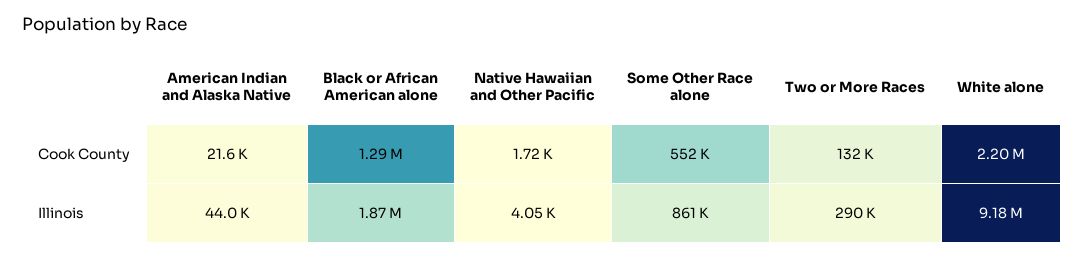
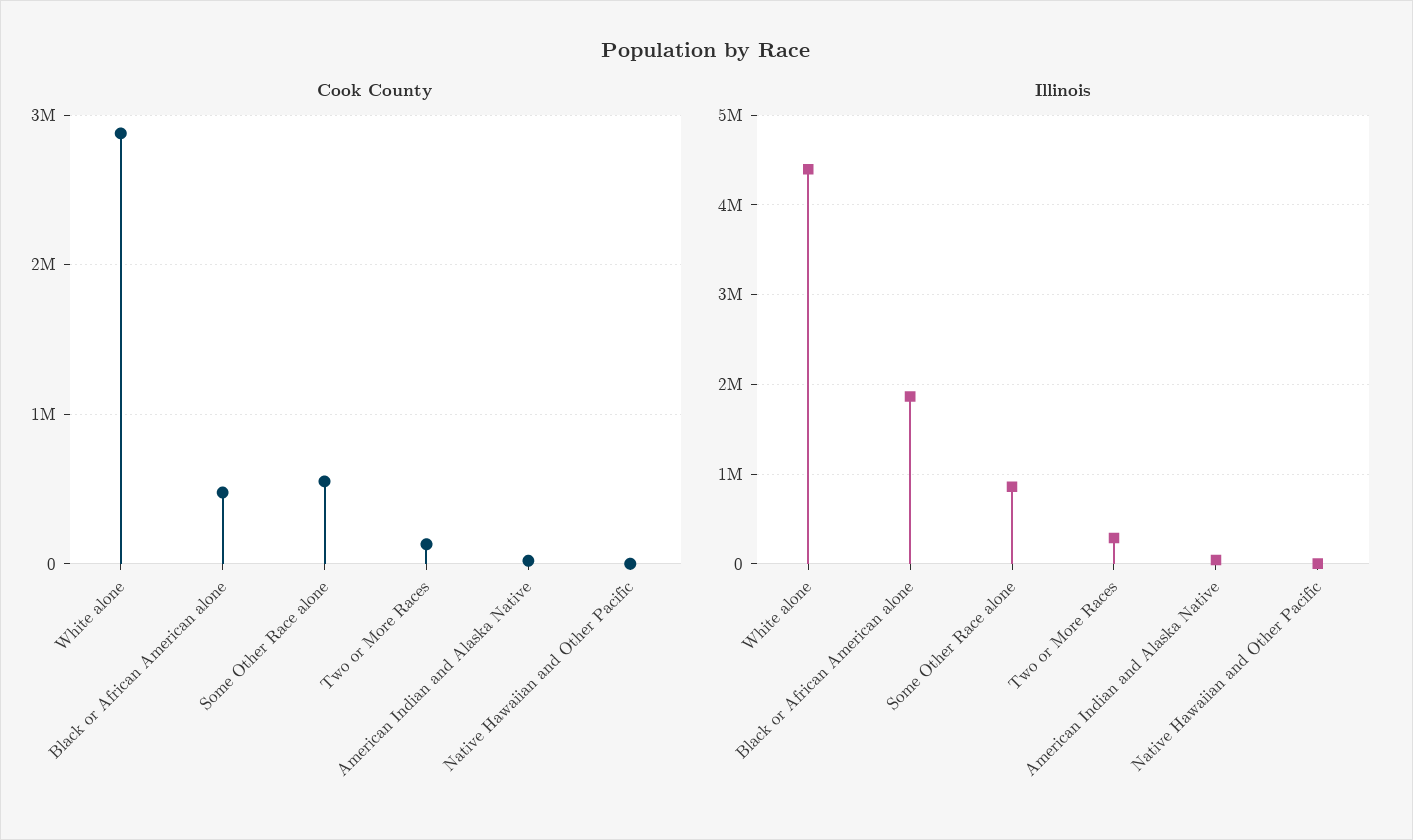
  {
    "Cook County": {
      "American Indian and Alaska Native": 21600,
-     "Black or African American alone": 1290000,
+     "Black or African American alone": 500000,
      "Native Hawaiian and Other Pacific": 1720,
      "Some Other Race alone": 552000,
      "Two or More Races": 132000,
-     "White alone": 2200000
+     "White alone": 2900000
    },
    "Illinois": {
      "American Indian and Alaska Native": 44000,
      "Black or African American alone": 1870000,
      "Native Hawaiian and Other Pacific": 4050,
      "Some Other Race alone": 861000,
      "Two or More Races": 290000,
-     "White alone": 9180000
+     "White alone": 4400000
    }
  }

